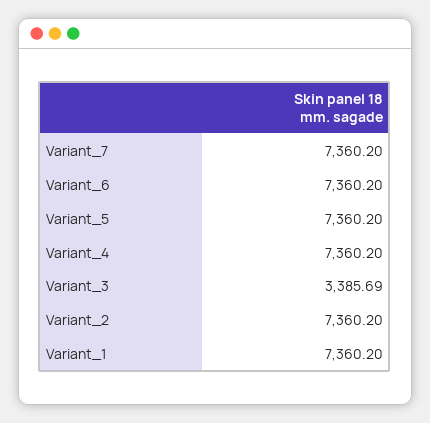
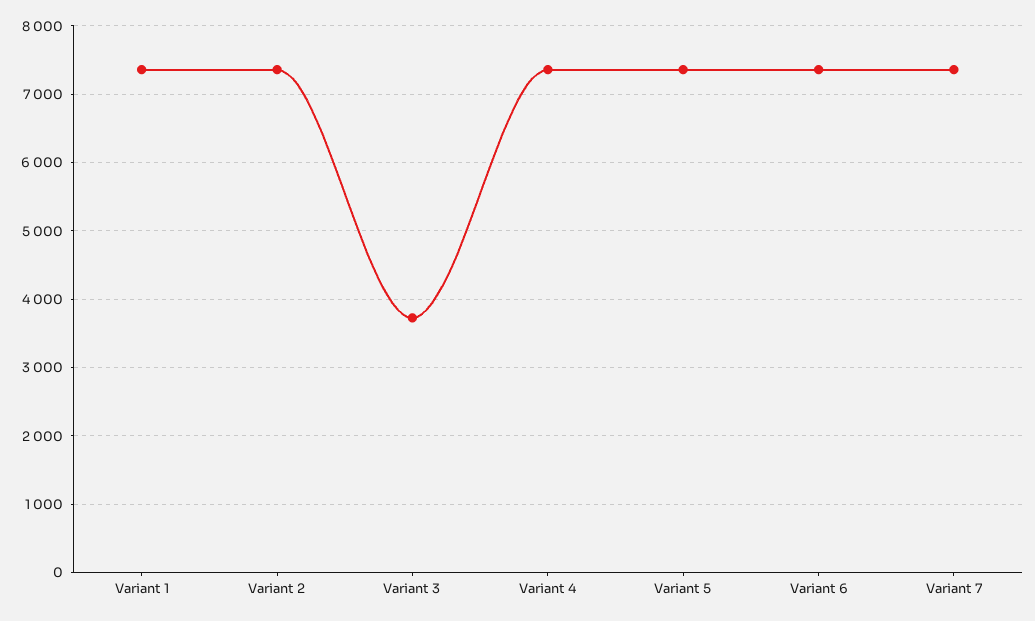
  {
    "Variant_7": 7360.2,
    "Variant_6": 7360.2,
    "Variant_5": 7360.2,
    "Variant_4": 7360.2,
-   "Variant_3": 3385.69,
+   "Variant_3": 3700,
    "Variant_2": 7360.2,
    "Variant_1": 7360.2
  }

